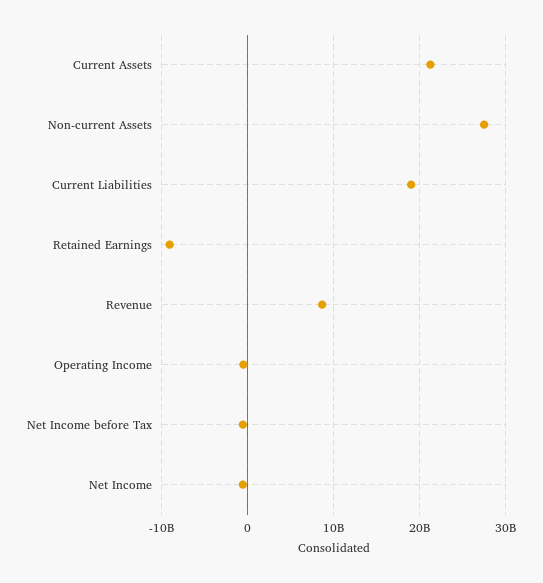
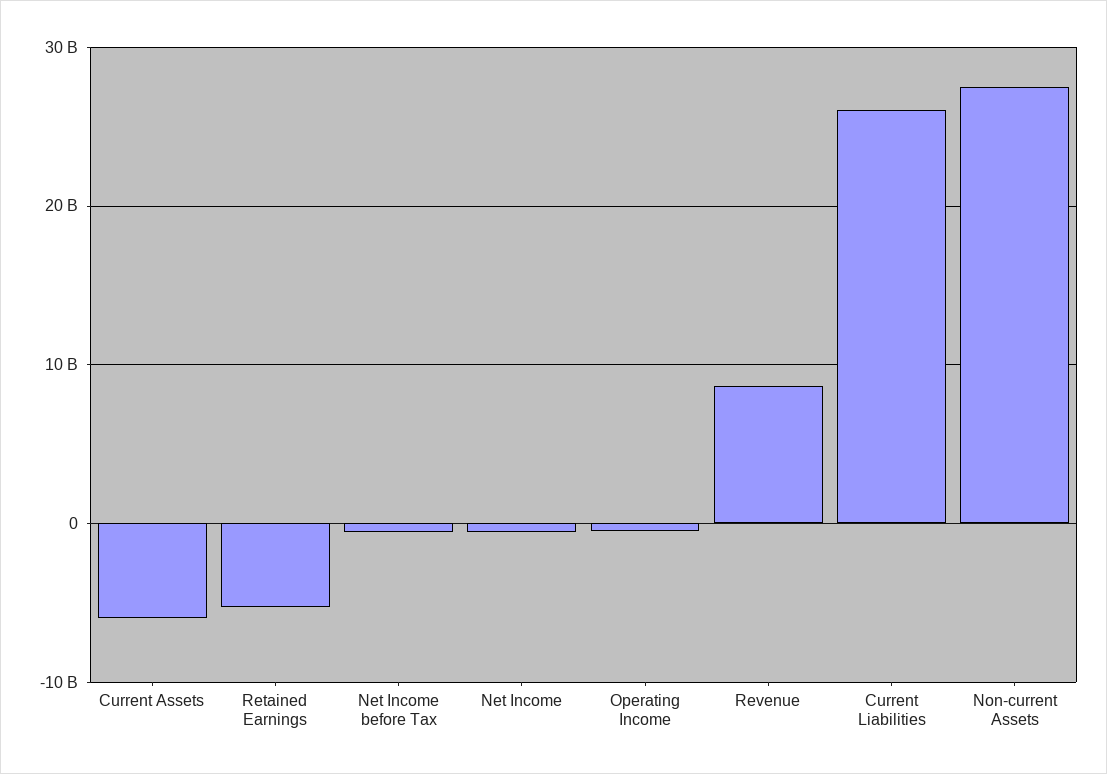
  {
-   "Current Assets": 21000000000,
+   "Current Assets": -6000000000,
    "Non-current Assets": 28000000000,
-   "Current Liabilities": 19000000000,
+   "Current Liabilities": 26000000000,
-   "Retained Earnings": -9000000000,
+   "Retained Earnings": -5000000000,
    "Revenue": 9000000000,
    "Operating Income": 0,
    "Net Income before Tax": -1000000000,
    "Net Income": -1000000000
  }

